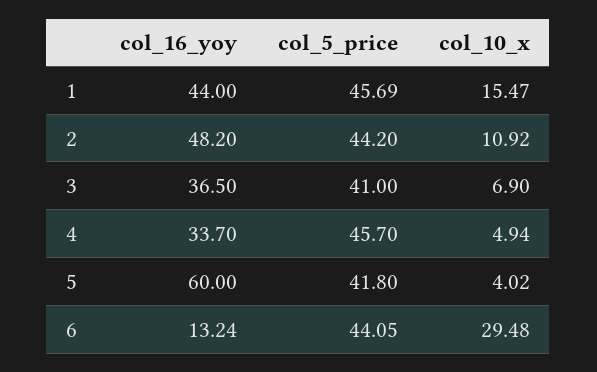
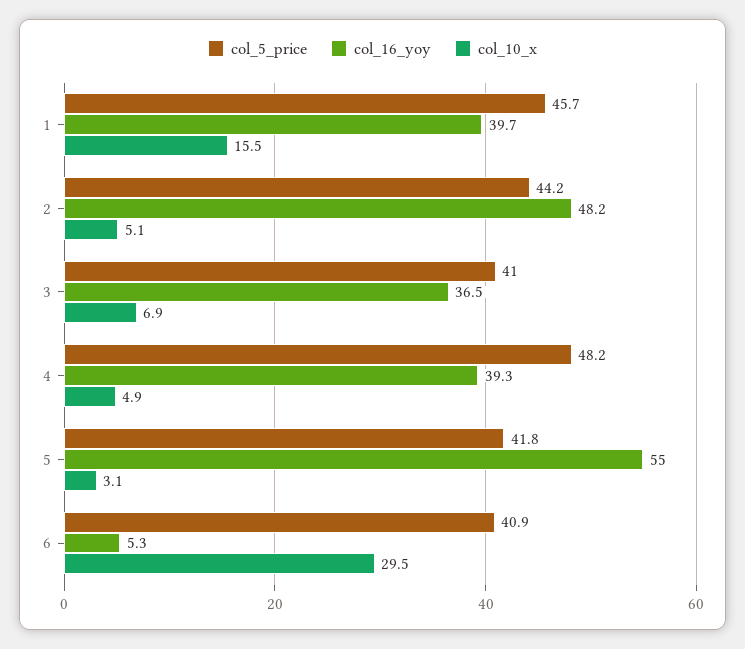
  {
    "col_16_yoy": {
-     "1": 44,
+     "1": 39.7,
      "2": 48.2,
      "3": 36.5,
-     "4": 33.7,
+     "4": 39.3,
-     "5": 60,
+     "5": 55,
-     "6": 13.24
+     "6": 5.3
    },
    "col_5_price": {
      "1": 45.69,
      "2": 44.2,
      "3": 41,
-     "4": 45.7,
+     "4": 48.2,
      "5": 41.8,
-     "6": 44.05
+     "6": 40.9
    },
    "col_10_x": {
      "1": 15.47,
-     "2": 10.92,
+     "2": 5.1,
      "3": 6.9,
      "4": 4.94,
-     "5": 4.02,
+     "5": 3.1,
      "6": 29.48
    }
  }

